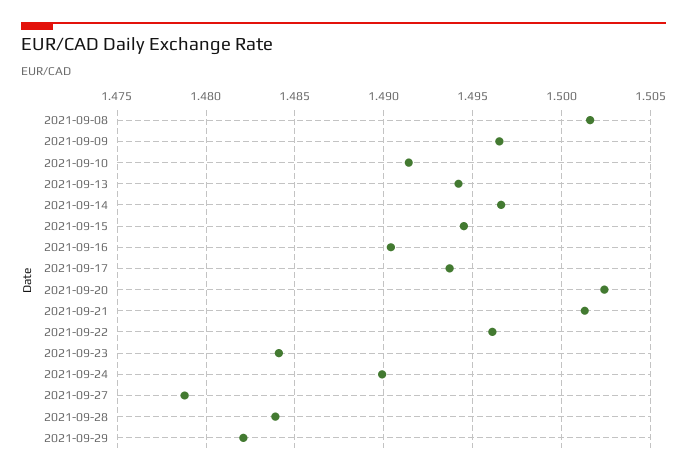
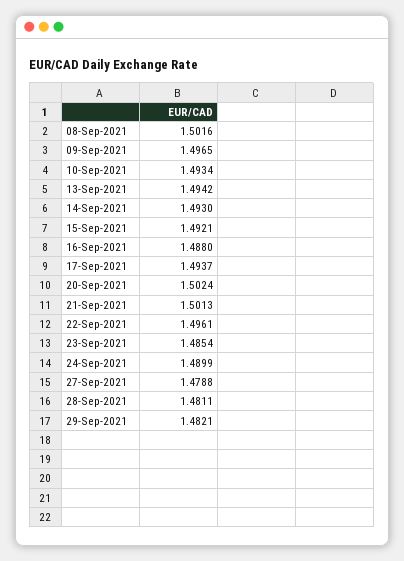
  {
    "2021-09-08": 1.5016,
    "2021-09-09": 1.4965,
-   "2021-09-10": 1.4915,
+   "2021-09-10": 1.4934,
    "2021-09-13": 1.4942,
-   "2021-09-14": 1.4965,
+   "2021-09-14": 1.493,
-   "2021-09-15": 1.4945,
+   "2021-09-15": 1.4921,
-   "2021-09-16": 1.4905,
+   "2021-09-16": 1.488,
    "2021-09-17": 1.4937,
    "2021-09-20": 1.5024,
    "2021-09-21": 1.5013,
    "2021-09-22": 1.4961,
-   "2021-09-23": 1.484,
+   "2021-09-23": 1.4854,
    "2021-09-24": 1.4899,
    "2021-09-27": 1.4788,
-   "2021-09-28": 1.484,
+   "2021-09-28": 1.4811,
    "2021-09-29": 1.4821
  }

